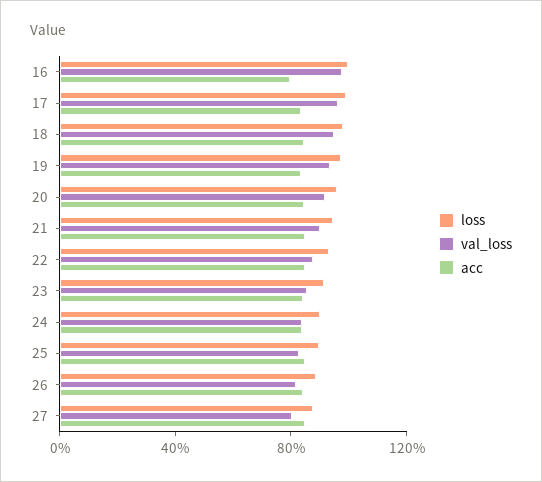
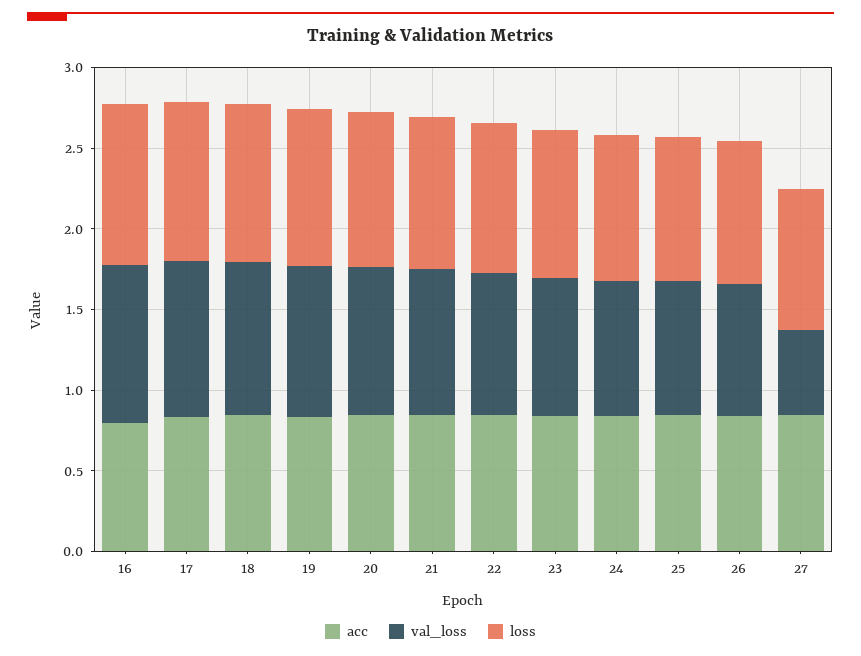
  {
    "loss": {
      "16": 1,
      "17": 1,
      "18": 1,
      "19": 1,
      "20": 1,
      "21": 0.9,
      "22": 0.9,
      "23": 0.9,
      "24": 0.9,
      "25": 0.9,
      "26": 0.9,
      "27": 0.9
    },
    "val_loss": {
      "16": 1,
      "17": 1,
      "18": 0.9,
      "19": 0.9,
      "20": 0.9,
      "21": 0.9,
      "22": 0.9,
      "23": 0.9,
      "24": 0.8,
      "25": 0.8,
      "26": 0.8,
-     "27": 0.8
+     "27": 0.5
    },
    "acc": {
      "16": 0.8,
      "17": 0.8,
      "18": 0.8,
      "19": 0.8,
      "20": 0.8,
      "21": 0.8,
      "22": 0.8,
      "23": 0.8,
      "24": 0.8,
      "25": 0.8,
      "26": 0.8,
      "27": 0.8
    }
  }

